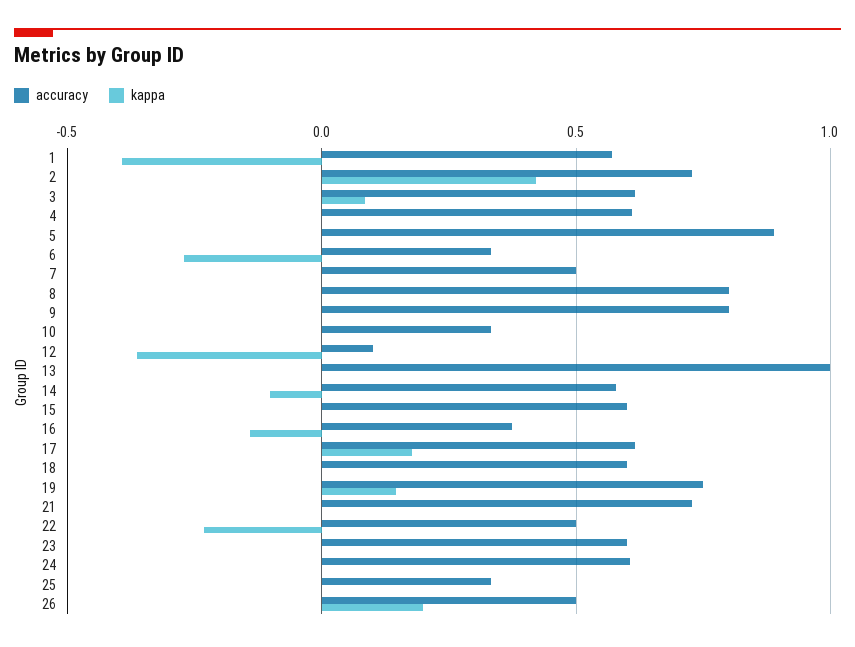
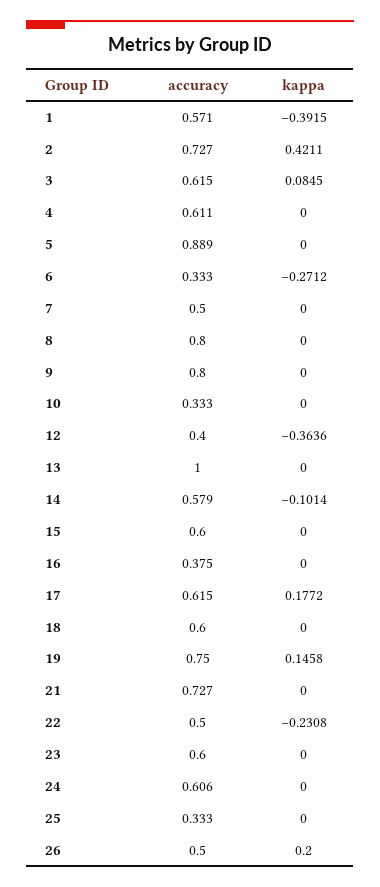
  {
    "accuracy": {
      "1": 0.571,
      "2": 0.727,
      "3": 0.615,
      "4": 0.611,
      "5": 0.889,
      "6": 0.333,
      "7": 0.5,
      "8": 0.8,
      "9": 0.8,
      "10": 0.333,
-     "12": 0.1,
+     "12": 0.4,
      "13": 1,
      "14": 0.579,
      "15": 0.6,
      "16": 0.375,
      "17": 0.615,
      "18": 0.6,
      "19": 0.75,
      "21": 0.727,
      "22": 0.5,
      "23": 0.6,
      "24": 0.606,
      "25": 0.333,
      "26": 0.5
    },
    "kappa": {
      "1": -0.3915,
      "2": 0.4211,
      "3": 0.0845,
      "4": 0,
      "5": 0,
      "6": -0.2712,
      "7": 0,
      "8": 0,
      "9": 0,
      "10": 0,
      "12": -0.3636,
      "13": 0,
      "14": -0.1014,
      "15": 0,
-     "16": -0.15,
+     "16": 0,
      "17": 0.1772,
      "18": 0,
      "19": 0.1458,
      "21": 0,
      "22": -0.2308,
      "23": 0,
      "24": 0,
      "25": 0,
      "26": 0.2
    }
  }

